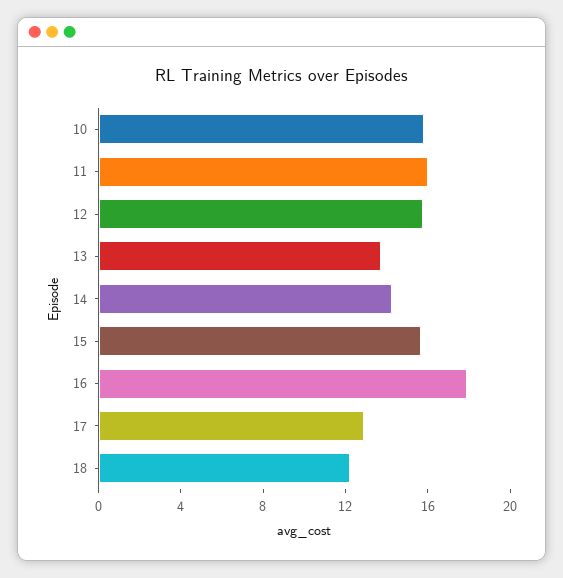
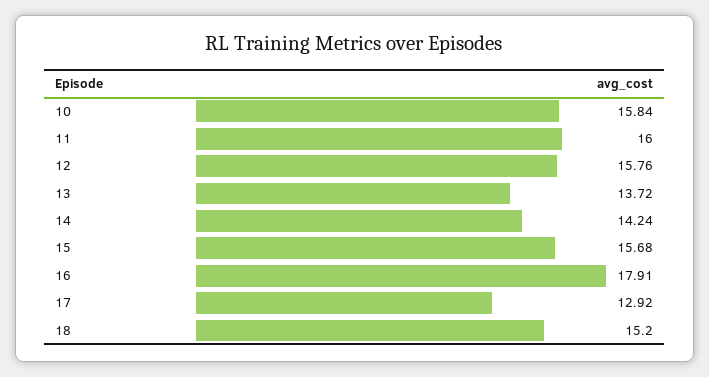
  {
    "10": 15.84,
    "11": 16,
    "12": 15.76,
    "13": 13.72,
    "14": 14.24,
    "15": 15.68,
    "16": 17.91,
    "17": 12.92,
-   "18": 12
+   "18": 15.2
  }

